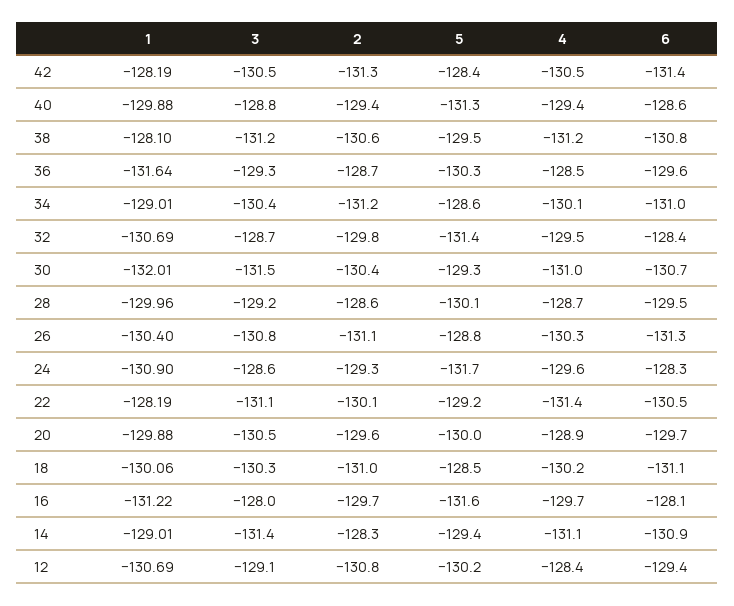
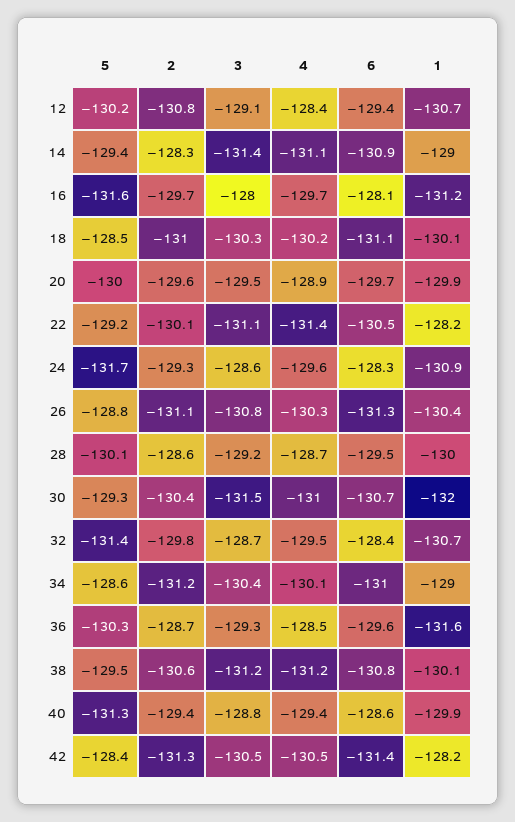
  {
    "1": {
      "42": -128.19,
      "40": -129.88,
-     "38": -128.1,
+     "38": -130.1,
      "36": -131.64,
      "34": -129.01,
      "32": -130.69,
      "30": -132.01,
      "28": -129.96,
      "26": -130.4,
      "24": -130.9,
      "22": -128.19,
      "20": -129.88,
      "18": -130.06,
      "16": -131.22,
      "14": -129.01,
      "12": -130.69
    },
    "3": {
      "42": -130.5,
      "40": -128.8,
      "38": -131.2,
      "36": -129.3,
      "34": -130.4,
      "32": -128.7,
      "30": -131.5,
      "28": -129.2,
      "26": -130.8,
      "24": -128.6,
      "22": -131.1,
-     "20": -130.5,
+     "20": -129.5,
      "18": -130.3,
      "16": -128,
      "14": -131.4,
      "12": -129.1
    },
    "2": {
      "42": -131.3,
      "40": -129.4,
      "38": -130.6,
      "36": -128.7,
      "34": -131.2,
      "32": -129.8,
      "30": -130.4,
      "28": -128.6,
      "26": -131.1,
      "24": -129.3,
      "22": -130.1,
      "20": -129.6,
      "18": -131,
      "16": -129.7,
      "14": -128.3,
      "12": -130.8
    },
    "5": {
      "42": -128.4,
      "40": -131.3,
      "38": -129.5,
      "36": -130.3,
      "34": -128.6,
      "32": -131.4,
      "30": -129.3,
      "28": -130.1,
      "26": -128.8,
      "24": -131.7,
      "22": -129.2,
      "20": -130,
      "18": -128.5,
      "16": -131.6,
      "14": -129.4,
      "12": -130.2
    },
    "4": {
      "42": -130.5,
      "40": -129.4,
      "38": -131.2,
      "36": -128.5,
      "34": -130.1,
      "32": -129.5,
      "30": -131,
      "28": -128.7,
      "26": -130.3,
      "24": -129.6,
      "22": -131.4,
      "20": -128.9,
      "18": -130.2,
      "16": -129.7,
      "14": -131.1,
      "12": -128.4
    },
    "6": {
      "42": -131.4,
      "40": -128.6,
      "38": -130.8,
      "36": -129.6,
      "34": -131,
      "32": -128.4,
      "30": -130.7,
      "28": -129.5,
      "26": -131.3,
      "24": -128.3,
      "22": -130.5,
      "20": -129.7,
      "18": -131.1,
      "16": -128.1,
      "14": -130.9,
      "12": -129.4
    }
  }

